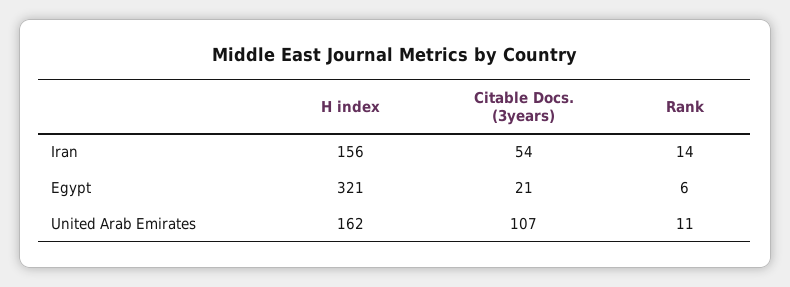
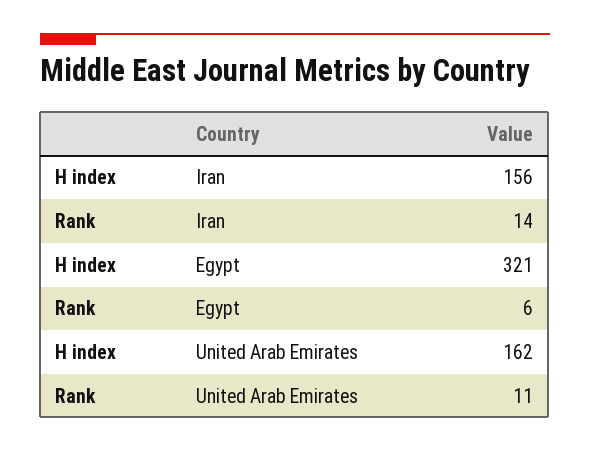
  {
    "H index": {
      "Iran": 156,
      "Egypt": 321,
      "United Arab Emirates": 162
    },
-   "Citable Docs. (3years)": {
-     "Iran": 54,
-     "Egypt": 21,
-     "United Arab Emirates": 107
-   },
    "Rank": {
      "Iran": 14,
      "Egypt": 6,
      "United Arab Emirates": 11
    }
  }

